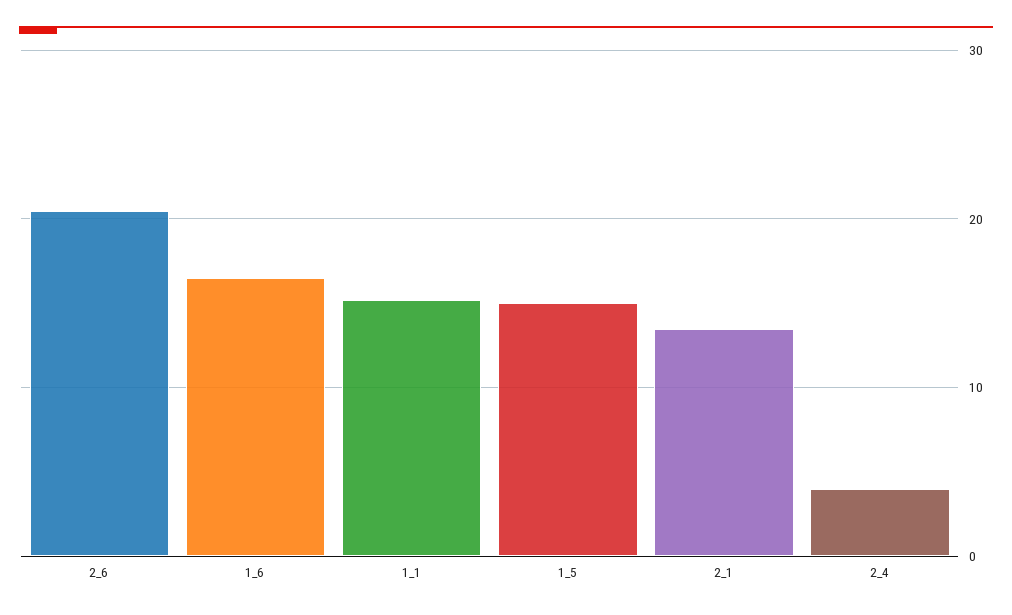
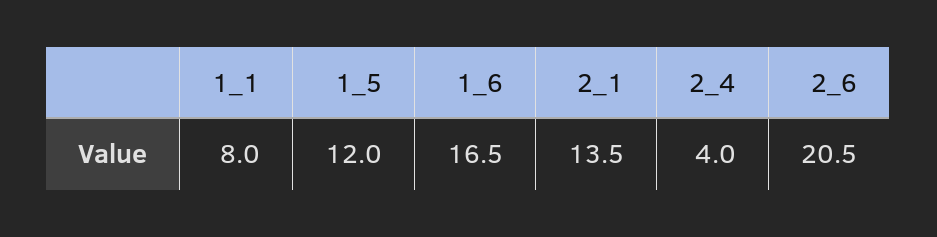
  {
    "2_6": 20.5,
    "1_6": 16.5,
-   "1_1": 15,
+   "1_1": 8,
-   "1_5": 15,
+   "1_5": 12,
    "2_1": 13.5,
    "2_4": 4
  }

